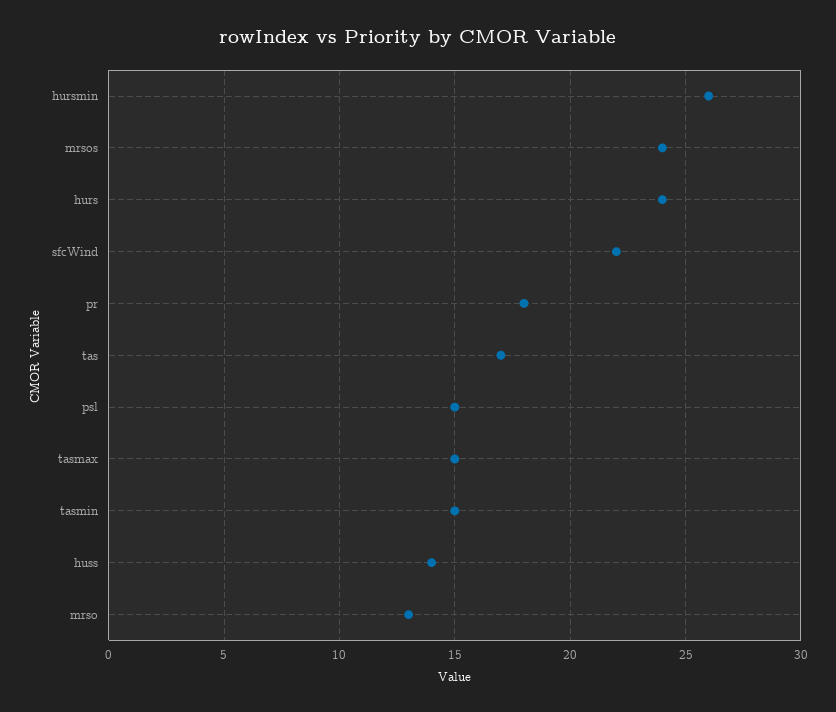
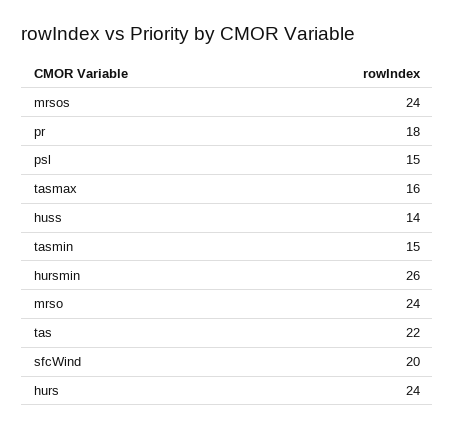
  {
    "hursmin": 26,
    "mrsos": 24,
    "hurs": 24,
-   "sfcWind": 22,
+   "sfcWind": 20,
    "pr": 18,
-   "tas": 17,
+   "tas": 22,
    "psl": 15,
-   "tasmax": 15,
+   "tasmax": 16,
    "tasmin": 15,
    "huss": 14,
-   "mrso": 13
+   "mrso": 24
  }

